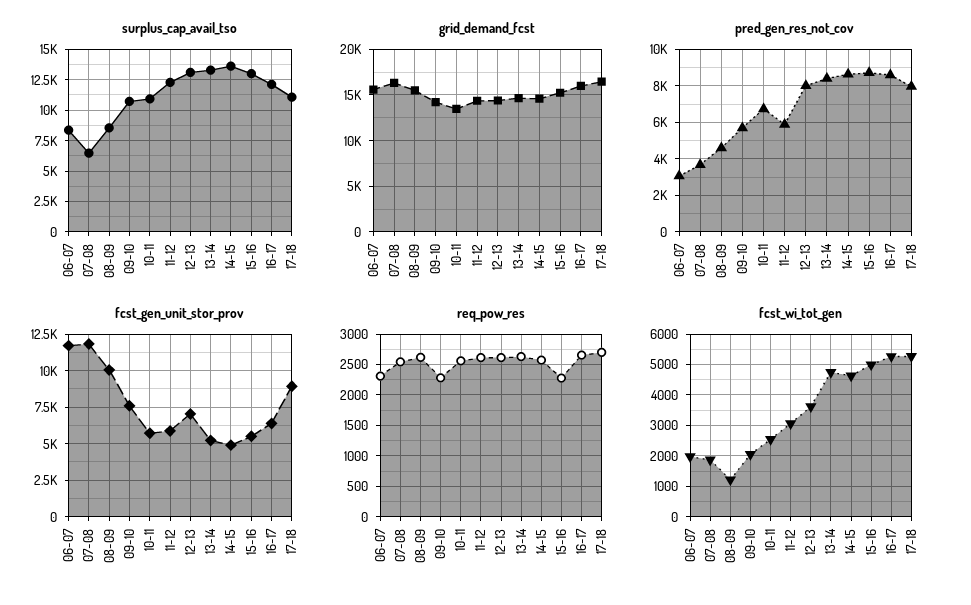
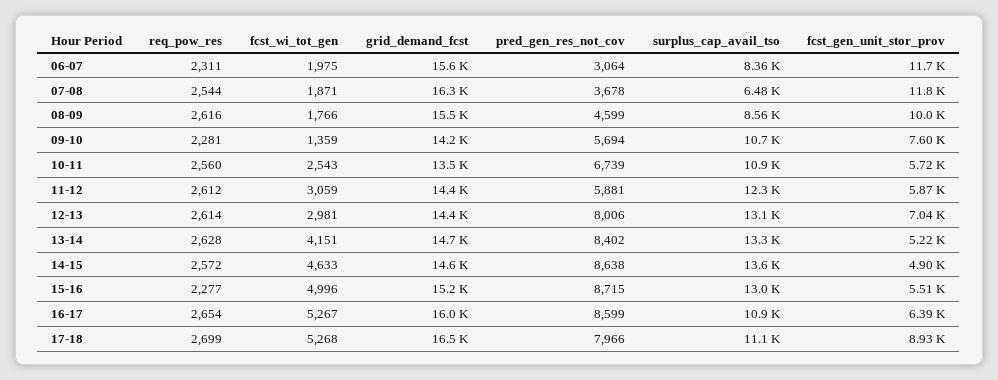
  {
    "surplus_cap_avail_tso": {
      "06-07": 8360,
      "07-08": 6480,
      "08-09": 8560,
      "09-10": 10700,
      "10-11": 10900,
      "11-12": 12300,
      "12-13": 13100,
      "13-14": 13300,
      "14-15": 13600,
      "15-16": 13000,
-     "16-17": 12000,
+     "16-17": 10900,
      "17-18": 11100
    },
    "grid_demand_fcst": {
      "06-07": 15600,
      "07-08": 16300,
      "08-09": 15500,
      "09-10": 14200,
      "10-11": 13500,
      "11-12": 14400,
      "12-13": 14400,
      "13-14": 14700,
      "14-15": 14600,
      "15-16": 15200,
      "16-17": 16000,
      "17-18": 16500
    },
    "pred_gen_res_not_cov": {
      "06-07": 3064,
      "07-08": 3678,
      "08-09": 4599,
      "09-10": 5694,
      "10-11": 6739,
      "11-12": 5881,
      "12-13": 8006,
      "13-14": 8402,
      "14-15": 8638,
      "15-16": 8715,
      "16-17": 8599,
      "17-18": 7966
    },
    "fcst_gen_unit_stor_prov": {
      "06-07": 11700,
      "07-08": 11800,
      "08-09": 10000,
      "09-10": 7600,
      "10-11": 5720,
      "11-12": 5870,
      "12-13": 7040,
      "13-14": 5220,
      "14-15": 4900,
      "15-16": 5510,
      "16-17": 6390,
      "17-18": 8930
    },
    "req_pow_res": {
      "06-07": 2311,
      "07-08": 2544,
      "08-09": 2616,
      "09-10": 2281,
      "10-11": 2560,
      "11-12": 2612,
      "12-13": 2614,
      "13-14": 2628,
      "14-15": 2572,
      "15-16": 2277,
      "16-17": 2654,
      "17-18": 2699
    },
    "fcst_wi_tot_gen": {
      "06-07": 1975,
      "07-08": 1871,
-     "08-09": 1200,
+     "08-09": 1766,
-     "09-10": 2000,
+     "09-10": 1359,
      "10-11": 2543,
      "11-12": 3059,
-     "12-13": 3600,
+     "12-13": 2981,
-     "13-14": 4800,
+     "13-14": 4151,
      "14-15": 4633,
      "15-16": 4996,
      "16-17": 5267,
      "17-18": 5268
    }
  }

